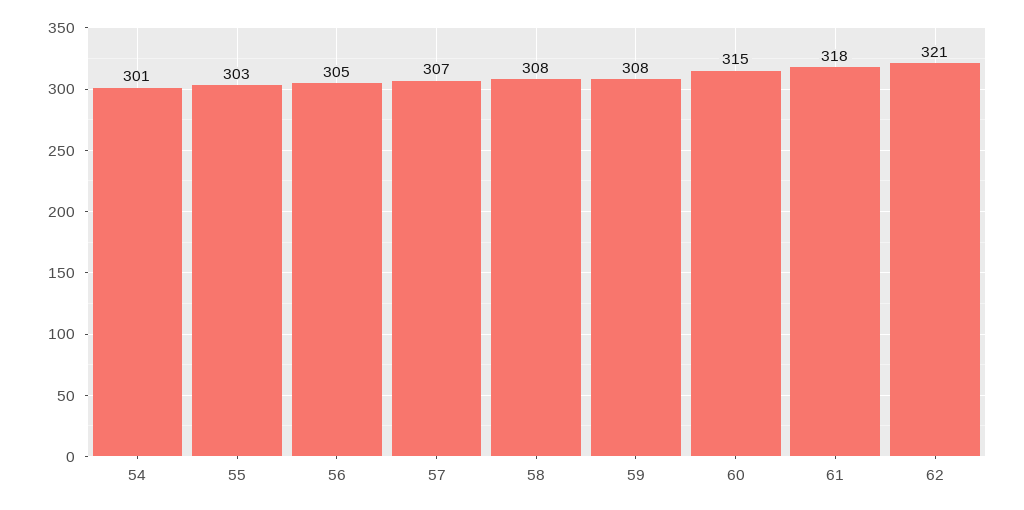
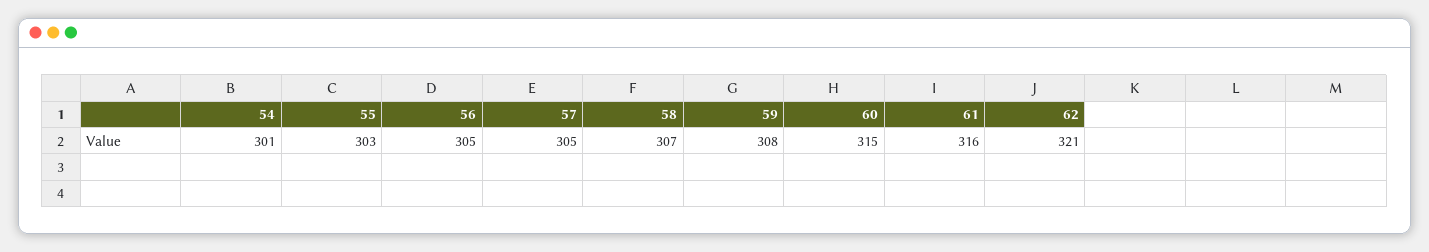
  {
    "54": 301,
    "55": 303,
    "56": 305,
-   "57": 307,
+   "57": 305,
-   "58": 308,
+   "58": 307,
    "59": 308,
    "60": 315,
-   "61": 318,
+   "61": 316,
    "62": 321
  }

